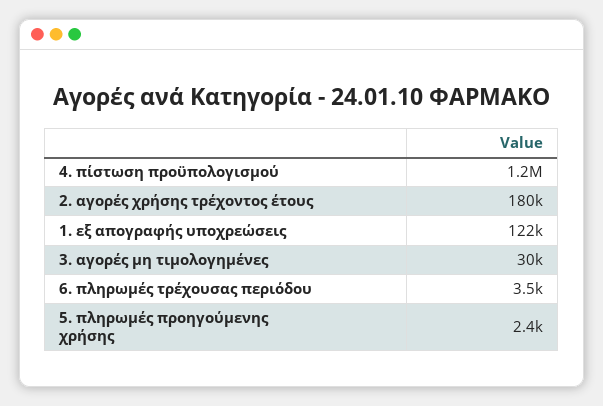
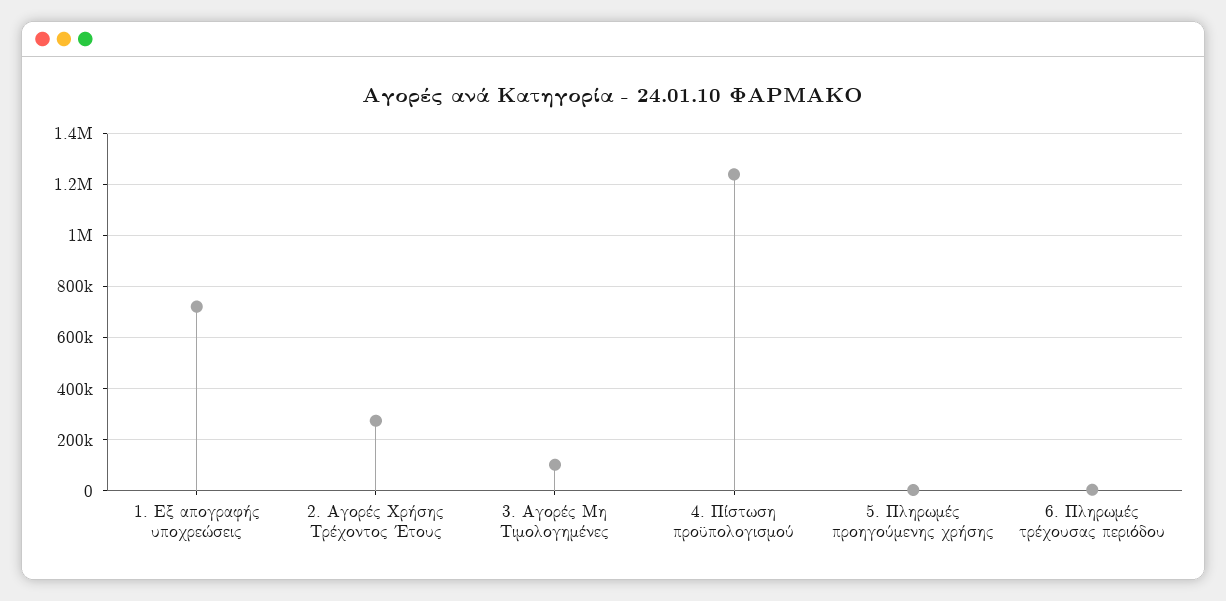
  {
    "4. πίστωση προϋπολογισμού": 1200000,
-   "2. αγορές χρήσης τρέχοντος έτους": 180000,
+   "2. αγορές χρήσης τρέχοντος έτους": 275000,
-   "1. εξ απογραφής υποχρεώσεις": 122000,
+   "1. εξ απογραφής υποχρεώσεις": 725000,
-   "3. αγορές μη τιμολογημένες": 30000,
+   "3. αγορές μη τιμολογημένες": 100000,
    "6. πληρωμές τρέχουσας περιόδου": 3500,
    "5. πληρωμές προηγούμενης χρήσης": 2400
  }

